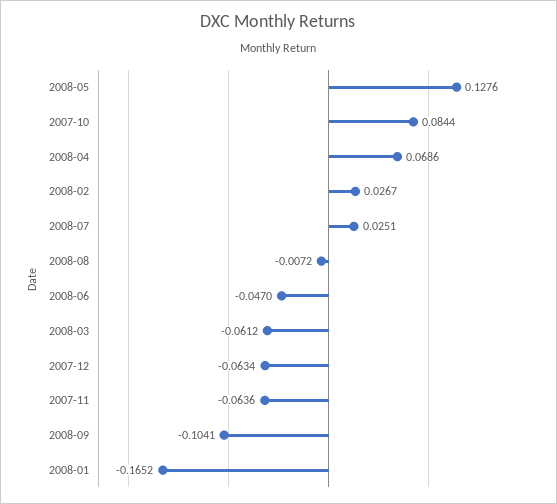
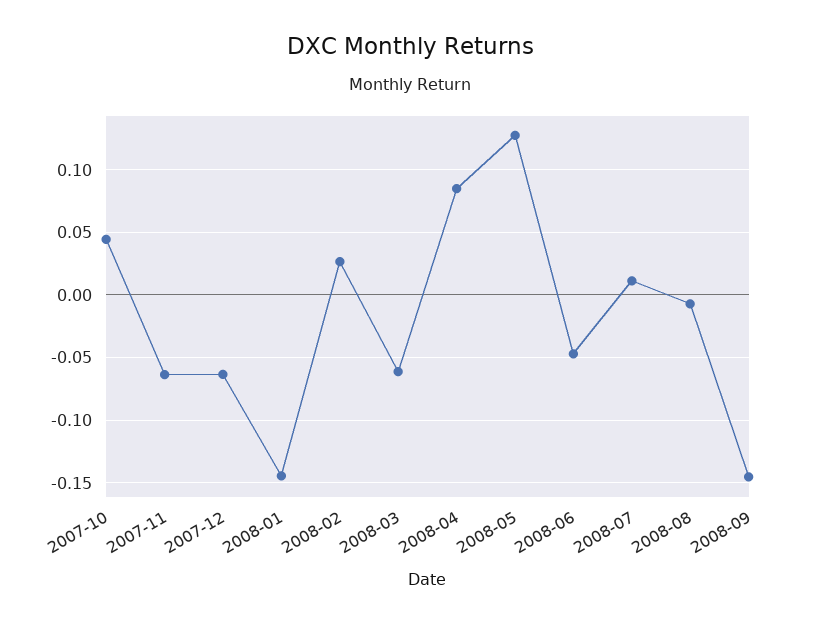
  {
    "2008-05": 0.1276,
-   "2007-10": 0.0844,
+   "2007-10": 0.045,
-   "2008-04": 0.0686,
+   "2008-04": 0.085,
    "2008-02": 0.0267,
-   "2008-07": 0.0251,
+   "2008-07": 0.01,
    "2008-08": -0.0072,
    "2008-06": -0.047,
    "2008-03": -0.0612,
    "2007-12": -0.0634,
    "2007-11": -0.0636,
-   "2008-09": -0.1041,
+   "2008-09": -0.145,
-   "2008-01": -0.1652
+   "2008-01": -0.145
  }

